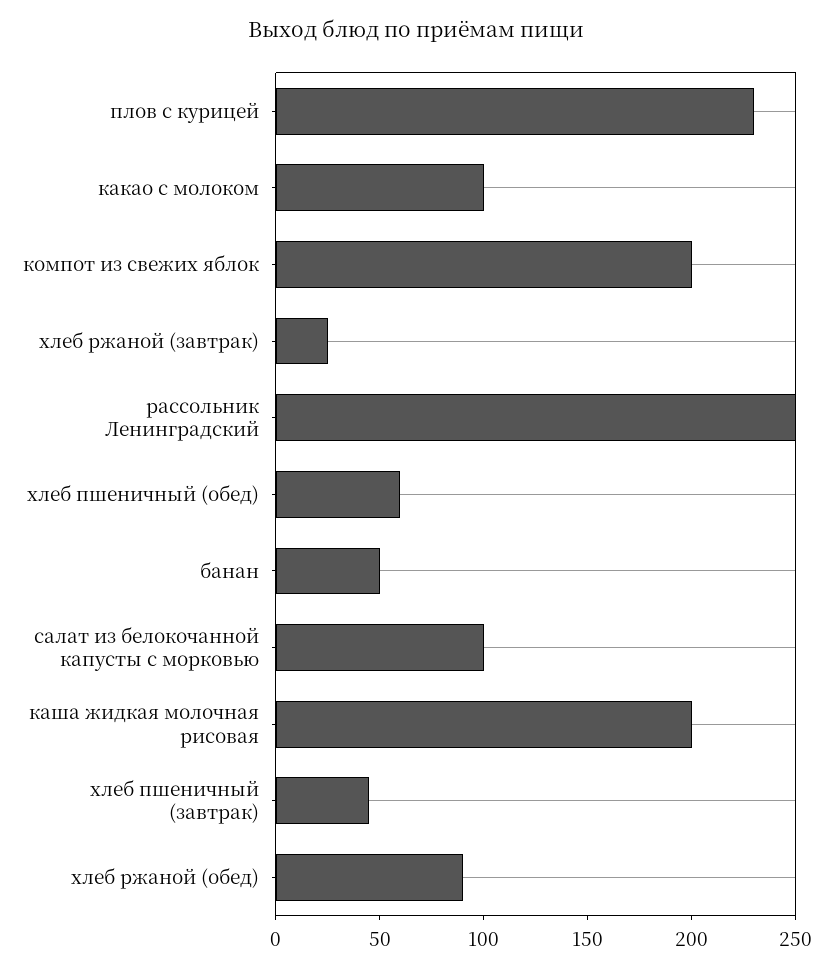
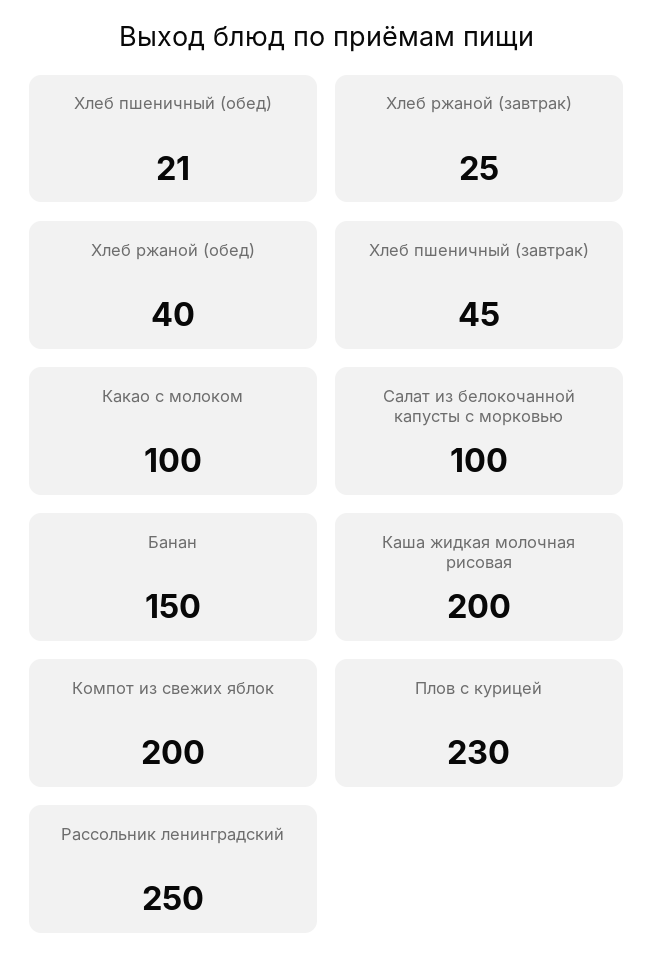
  {
    "плов с курицей": 230,
    "какао с молоком": 100,
    "компот из свежих яблок": 200,
    "хлеб ржаной (завтрак)": 25,
    "рассольник Ленинградский": 250,
-   "хлеб пшеничный (обед)": 60,
+   "хлеб пшеничный (обед)": 21,
-   "банан": 50,
+   "банан": 150,
    "салат из белокочанной капусты с морковью": 100,
    "каша жидкая молочная рисовая": 200,
    "хлеб пшеничный (завтрак)": 45,
-   "хлеб ржаной (обед)": 90
+   "хлеб ржаной (обед)": 40
  }

